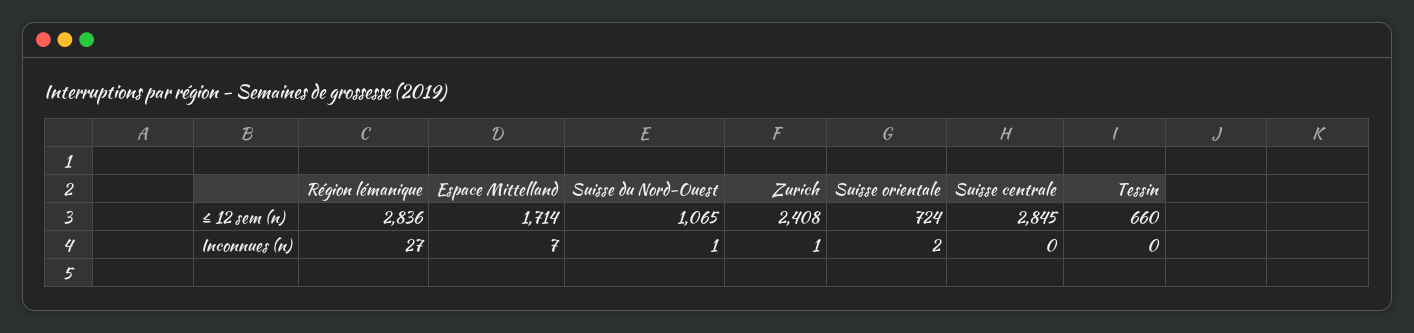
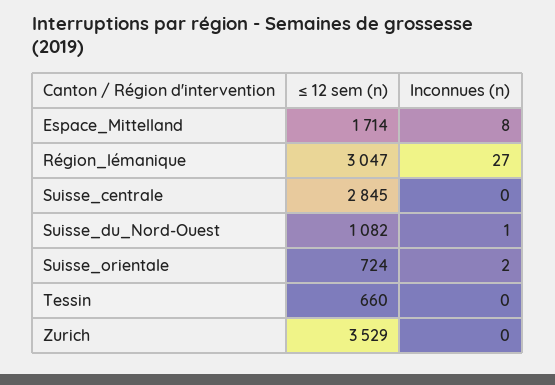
  {
    "Région lémanique": {
-     "≤ 12 sem (n)": 2836,
+     "≤ 12 sem (n)": 3047,
      "Inconnues (n)": 27
    },
    "Espace Mittelland": {
      "≤ 12 sem (n)": 1714,
-     "Inconnues (n)": 7
+     "Inconnues (n)": 8
    },
    "Suisse du Nord-Ouest": {
-     "≤ 12 sem (n)": 1065,
+     "≤ 12 sem (n)": 1082,
      "Inconnues (n)": 1
    },
    "Zurich": {
-     "≤ 12 sem (n)": 2408,
+     "≤ 12 sem (n)": 3529,
-     "Inconnues (n)": 1
+     "Inconnues (n)": 0
    },
    "Suisse orientale": {
      "≤ 12 sem (n)": 724,
      "Inconnues (n)": 2
    },
    "Suisse centrale": {
      "≤ 12 sem (n)": 2845,
      "Inconnues (n)": 0
    },
    "Tessin": {
      "≤ 12 sem (n)": 660,
      "Inconnues (n)": 0
    }
  }

